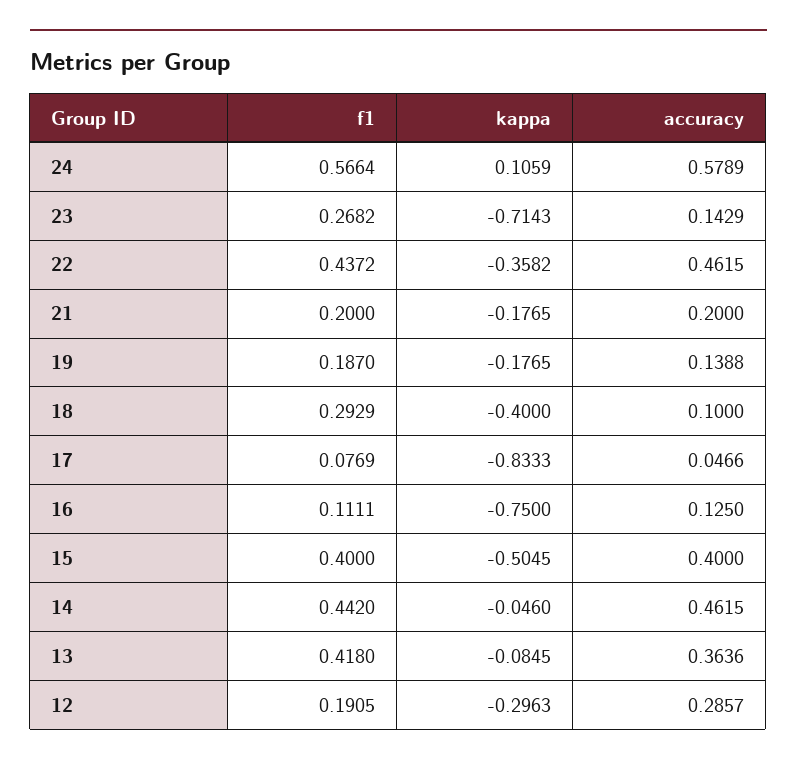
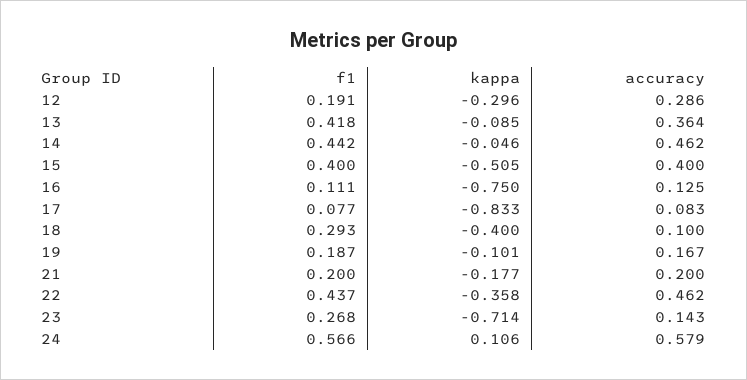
  {
    "f1": {
      "24": 0.5664,
      "23": 0.2682,
      "22": 0.4372,
      "21": 0.2,
      "19": 0.187,
      "18": 0.2929,
      "17": 0.0769,
      "16": 0.1111,
      "15": 0.4,
      "14": 0.442,
      "13": 0.418,
      "12": 0.1905
    },
    "kappa": {
      "24": 0.1059,
      "23": -0.7143,
      "22": -0.3582,
      "21": -0.1765,
-     "19": -0.1765,
+     "19": -0.101,
      "18": -0.4,
      "17": -0.8333,
      "16": -0.75,
      "15": -0.5045,
      "14": -0.046,
      "13": -0.0845,
      "12": -0.2963
    },
    "accuracy": {
      "24": 0.5789,
      "23": 0.1429,
      "22": 0.4615,
      "21": 0.2,
-     "19": 0.1388,
+     "19": 0.167,
      "18": 0.1,
-     "17": 0.0466,
+     "17": 0.083,
      "16": 0.125,
      "15": 0.4,
      "14": 0.4615,
      "13": 0.3636,
      "12": 0.2857
    }
  }

